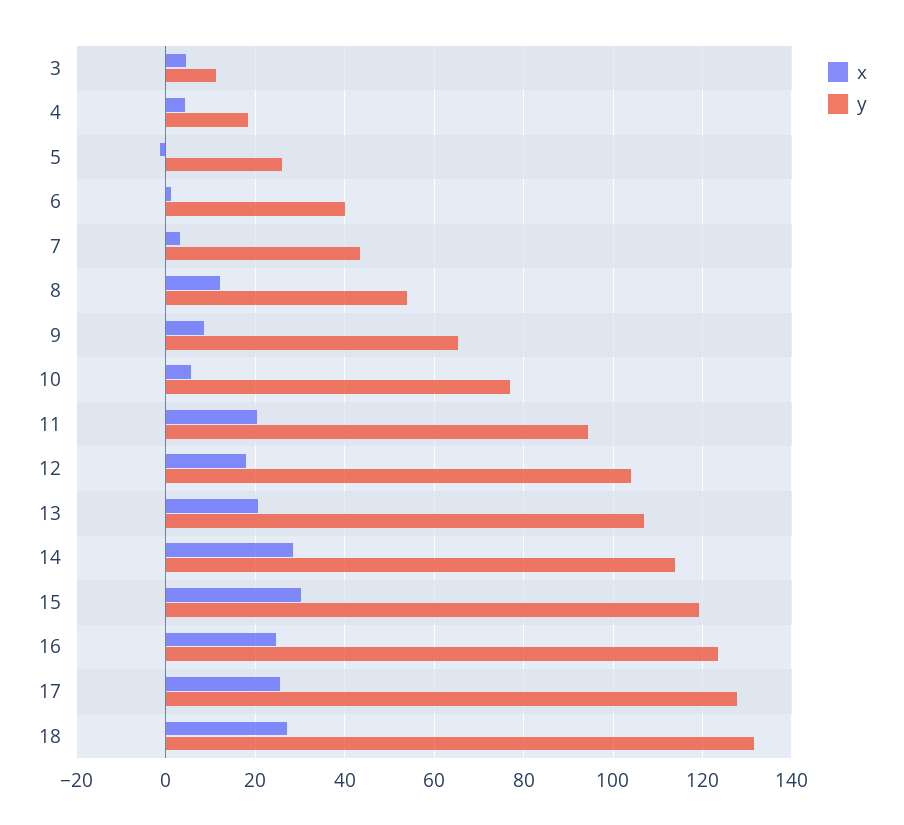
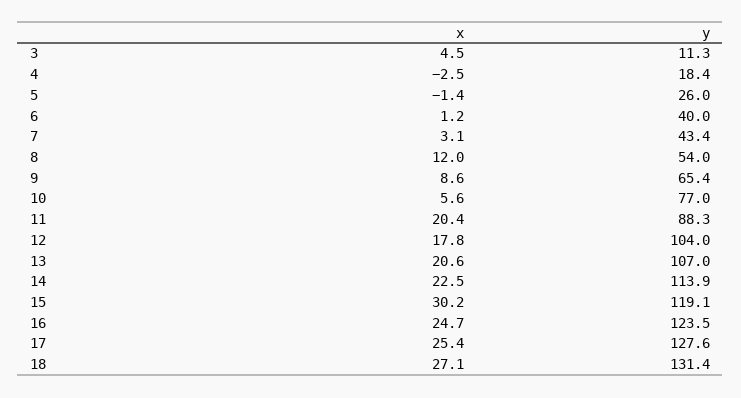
  {
    "x": {
      "3": 4.5,
-     "4": 4,
+     "4": -2.5,
      "5": -1.4,
      "6": 1.2,
      "7": 3.1,
      "8": 12,
      "9": 8.6,
      "10": 5.6,
      "11": 20.4,
      "12": 17.8,
      "13": 20.6,
-     "14": 28,
+     "14": 22.5,
      "15": 30.2,
      "16": 24.7,
      "17": 25.4,
      "18": 27.1
    },
    "y": {
      "3": 11.3,
      "4": 18.4,
      "5": 26,
      "6": 40,
      "7": 43.4,
      "8": 54,
      "9": 65.4,
      "10": 77,
-     "11": 94,
+     "11": 88.3,
      "12": 104,
      "13": 107,
      "14": 113.9,
      "15": 119.1,
      "16": 123.5,
      "17": 127.6,
      "18": 131.4
    }
  }

